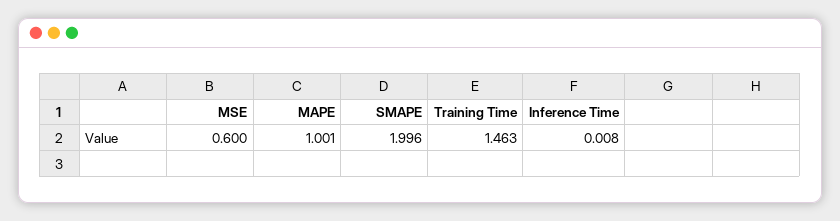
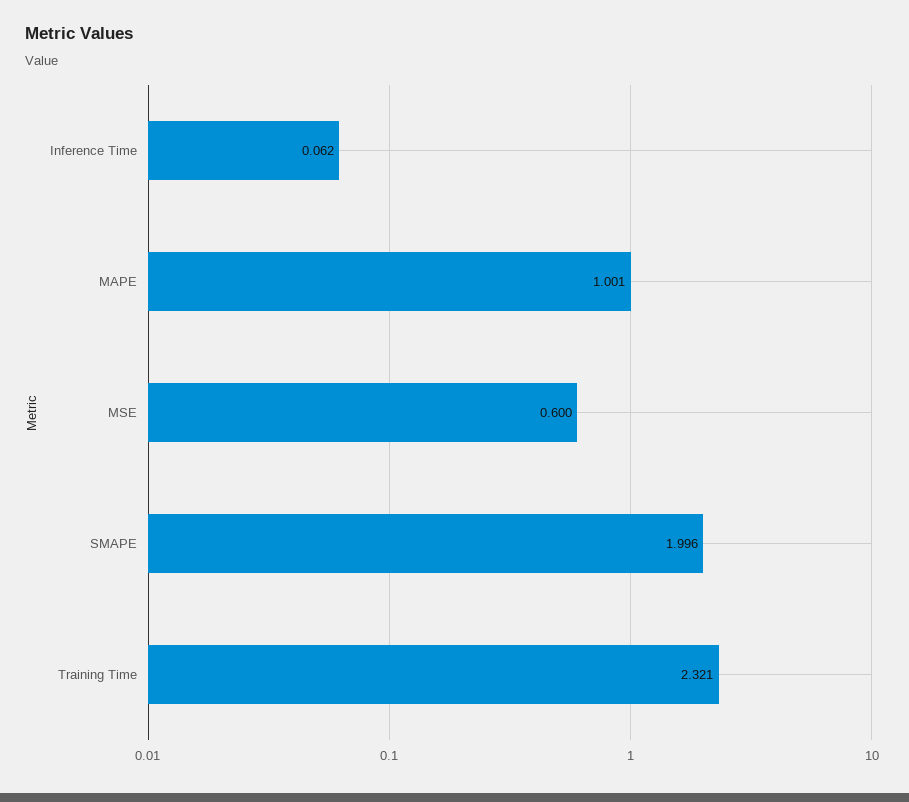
  {
    "MSE": 0.6,
    "MAPE": 1.001,
    "SMAPE": 1.996,
-   "Training Time": 1.463,
+   "Training Time": 2.321,
-   "Inference Time": 0.008
+   "Inference Time": 0.062
  }

